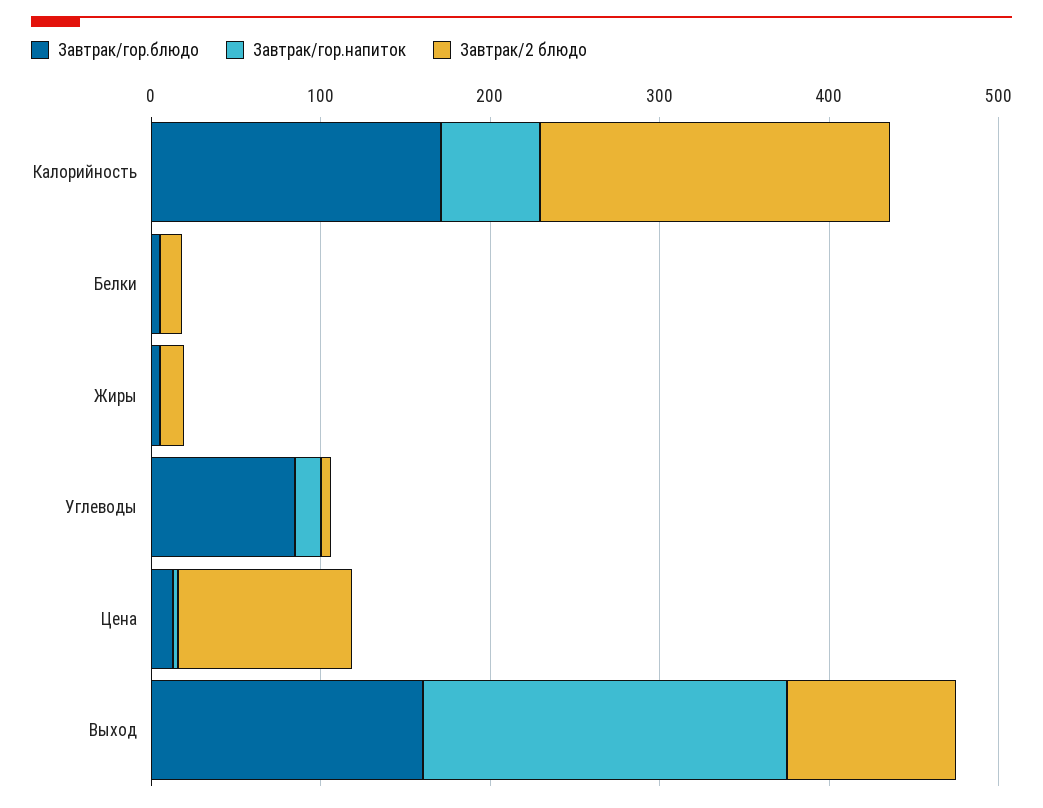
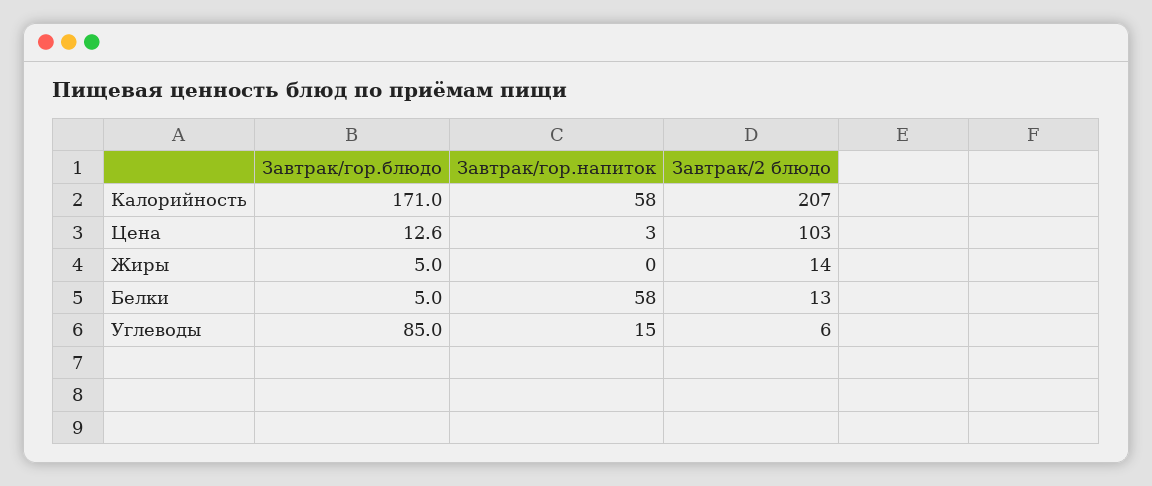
  {
    "Завтрак/гор.блюдо": {
      "Калорийность": 171,
      "Белки": 5,
      "Жиры": 5,
      "Углеводы": 85,
-     "Цена": 12.6,
+     "Цена": 12.6
-     "Выход": 160
    },
    "Завтрак/гор.напиток": {
      "Калорийность": 58,
-     "Белки": 0,
+     "Белки": 58,
      "Жиры": 0,
      "Углеводы": 15,
-     "Цена": 3,
+     "Цена": 3
-     "Выход": 220
    },
    "Завтрак/2 блюдо": {
      "Калорийность": 207,
      "Белки": 13,
      "Жиры": 14,
      "Углеводы": 6,
-     "Цена": 103,
+     "Цена": 103
-     "Выход": 100
    }
  }

